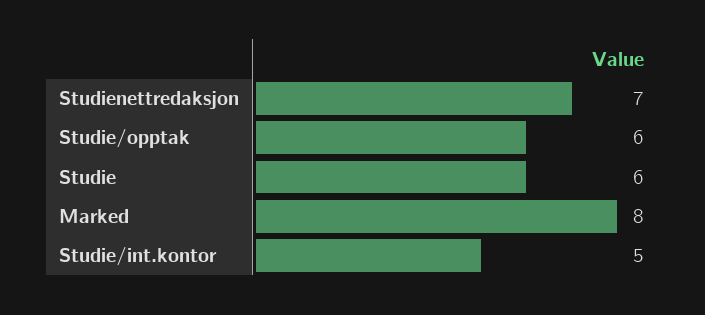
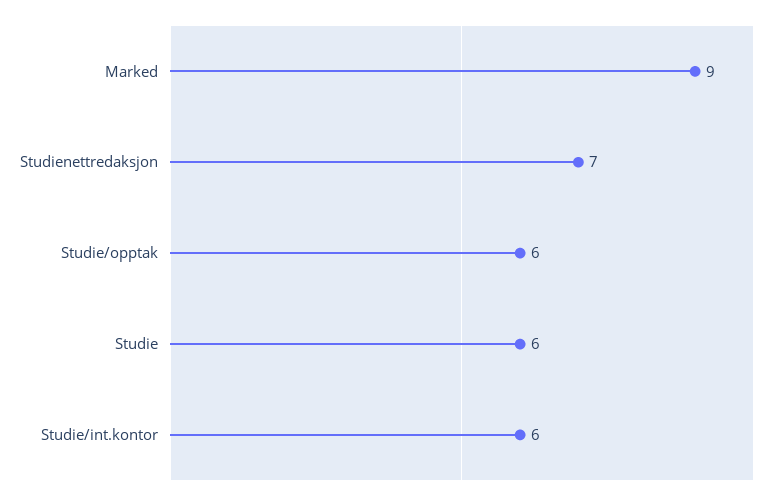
  {
    "Studienettredaksjon": 7,
    "Studie/opptak": 6,
    "Studie": 6,
-   "Marked": 8,
+   "Marked": 9,
-   "Studie/int.kontor": 5
+   "Studie/int.kontor": 6
  }

